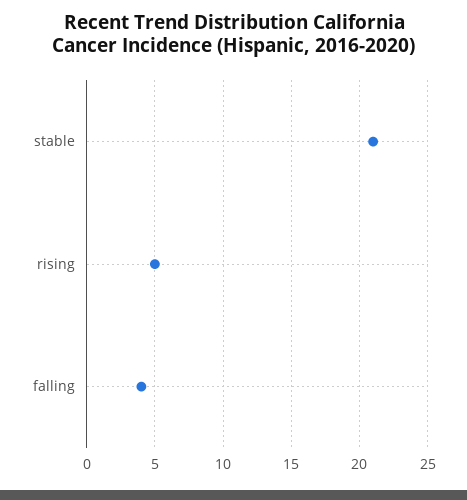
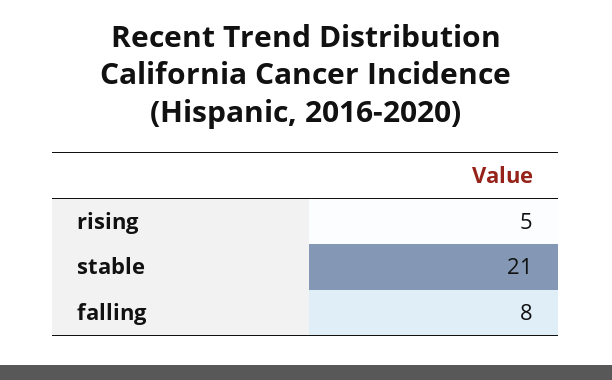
  {
    "stable": 21,
    "rising": 5,
-   "falling": 4
+   "falling": 8
  }

